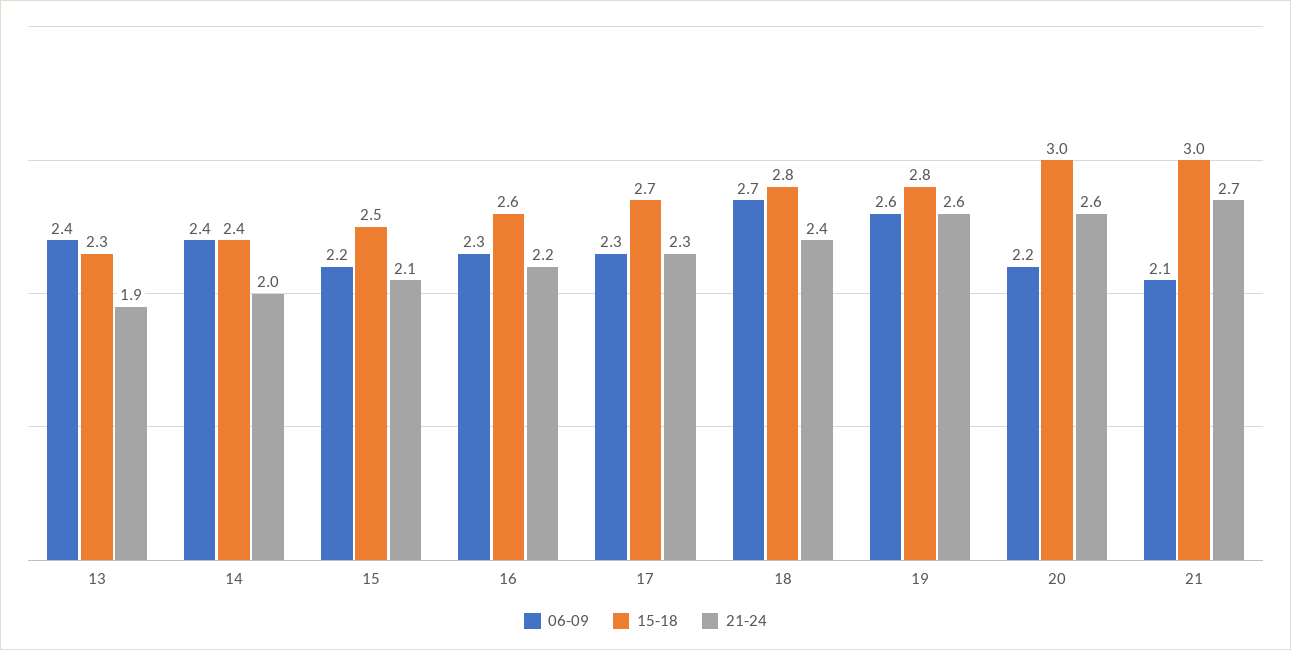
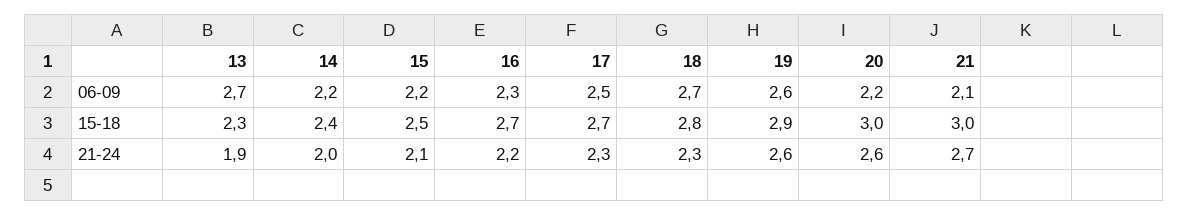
  {
    "06-09": {
-     "13": 2.4,
+     "13": 2.7,
-     "14": 2.4,
+     "14": 2.2,
      "15": 2.2,
      "16": 2.3,
-     "17": 2.3,
+     "17": 2.5,
      "18": 2.7,
      "19": 2.6,
      "20": 2.2,
      "21": 2.1
    },
    "15-18": {
      "13": 2.3,
      "14": 2.4,
      "15": 2.5,
-     "16": 2.6,
+     "16": 2.7,
      "17": 2.7,
      "18": 2.8,
-     "19": 2.8,
+     "19": 2.9,
      "20": 3,
      "21": 3
    },
    "21-24": {
      "13": 1.9,
      "14": 2,
      "15": 2.1,
      "16": 2.2,
      "17": 2.3,
-     "18": 2.4,
+     "18": 2.3,
      "19": 2.6,
      "20": 2.6,
      "21": 2.7
    }
  }

